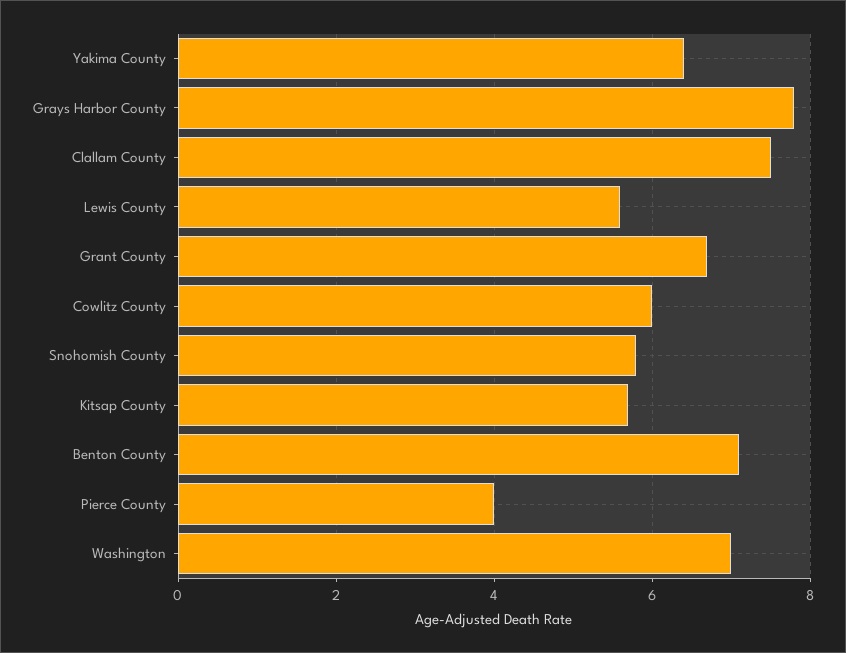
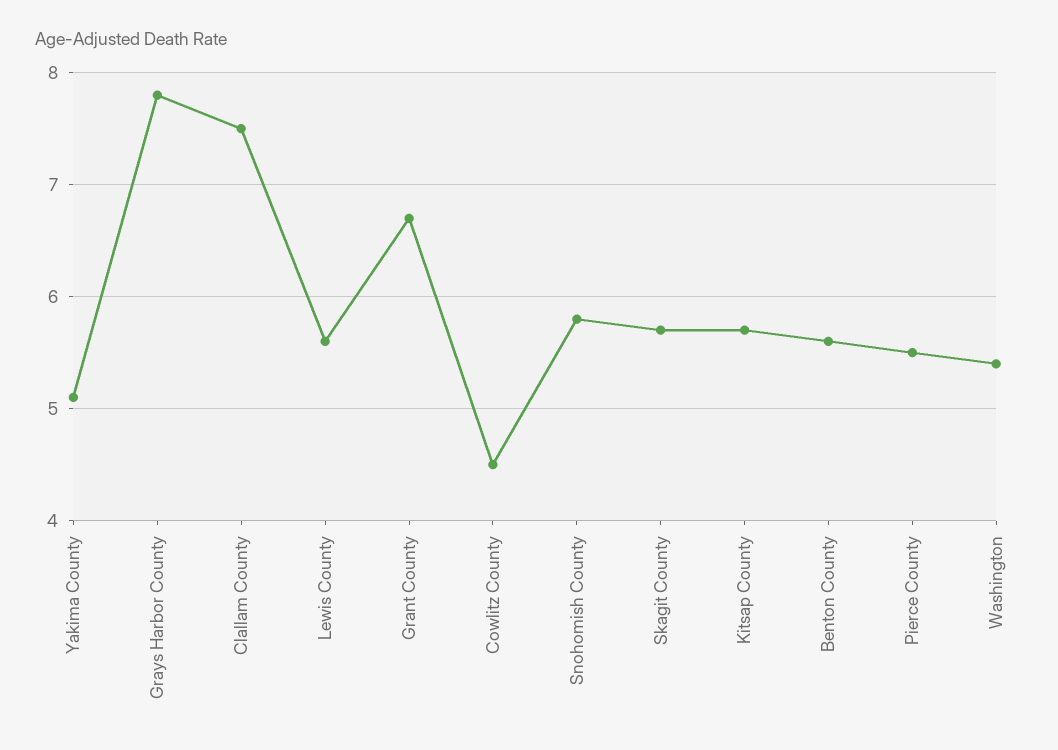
  {
-   "Yakima County": 6.5,
+   "Yakima County": 5.1,
    "Grays Harbor County": 7.8,
    "Clallam County": 7.5,
    "Lewis County": 5.6,
    "Grant County": 6.7,
-   "Cowlitz County": 6,
+   "Cowlitz County": 4.5,
    "Snohomish County": 5.8,
    "Kitsap County": 5.7,
-   "Benton County": 7,
+   "Benton County": 5.6,
-   "Pierce County": 4,
+   "Pierce County": 5.5,
-   "Washington": 7
+   "Washington": 5.4,
+   "Skagit County": 5.7
  }

